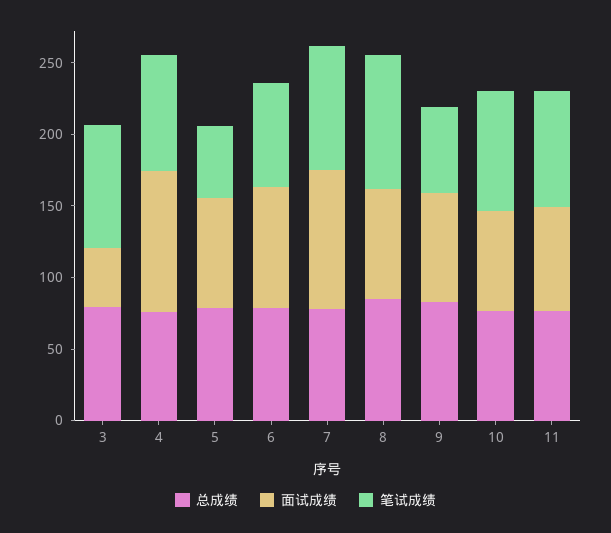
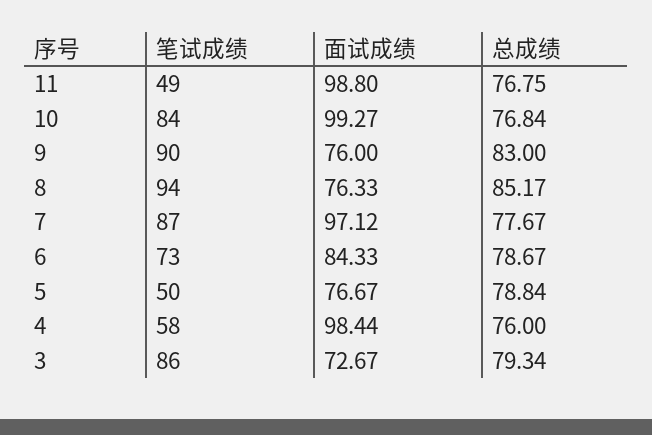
  {
    "总成绩": {
      "3": 79.34,
      "4": 76,
      "5": 78.84,
      "6": 78.67,
      "7": 77.67,
      "8": 85.17,
      "9": 83,
      "10": 76.84,
      "11": 76.75
    },
    "面试成绩": {
-     "3": 40,
+     "3": 72.67,
      "4": 98.44,
      "5": 76.67,
      "6": 84.33,
      "7": 97.12,
      "8": 76.33,
      "9": 76,
-     "10": 70,
+     "10": 99.27,
-     "11": 70
+     "11": 98.8
    },
    "笔试成绩": {
      "3": 86,
-     "4": 80,
+     "4": 58,
      "5": 50,
      "6": 73,
      "7": 87,
      "8": 94,
-     "9": 60,
+     "9": 90,
      "10": 84,
-     "11": 80
+     "11": 49
    }
  }

